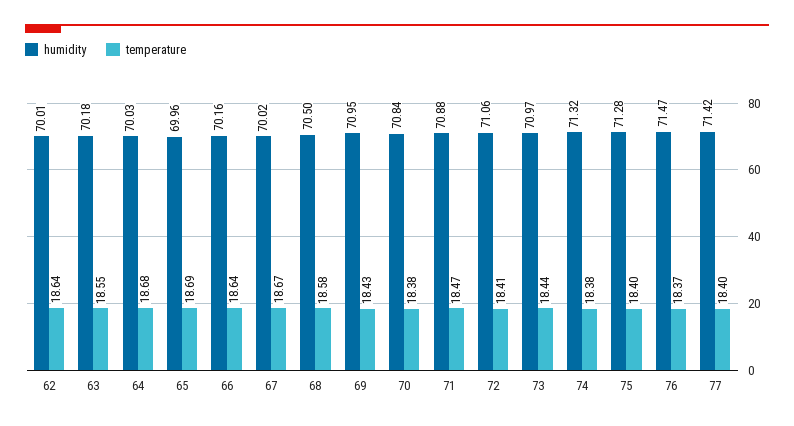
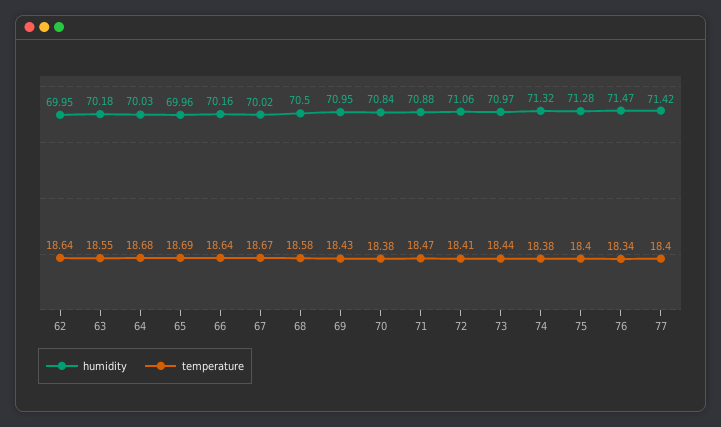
  {
    "humidity": {
-     "62": 70.01,
+     "62": 69.95,
      "63": 70.18,
      "64": 70.03,
      "65": 69.96,
      "66": 70.16,
      "67": 70.02,
      "68": 70.5,
      "69": 70.95,
      "70": 70.84,
      "71": 70.88,
      "72": 71.06,
      "73": 70.97,
      "74": 71.32,
      "75": 71.28,
      "76": 71.47,
      "77": 71.42
    },
    "temperature": {
      "62": 18.64,
      "63": 18.55,
      "64": 18.68,
      "65": 18.69,
      "66": 18.64,
      "67": 18.67,
      "68": 18.58,
      "69": 18.43,
      "70": 18.38,
      "71": 18.47,
      "72": 18.41,
      "73": 18.44,
      "74": 18.38,
      "75": 18.4,
-     "76": 18.37,
+     "76": 18.34,
      "77": 18.4
    }
  }

